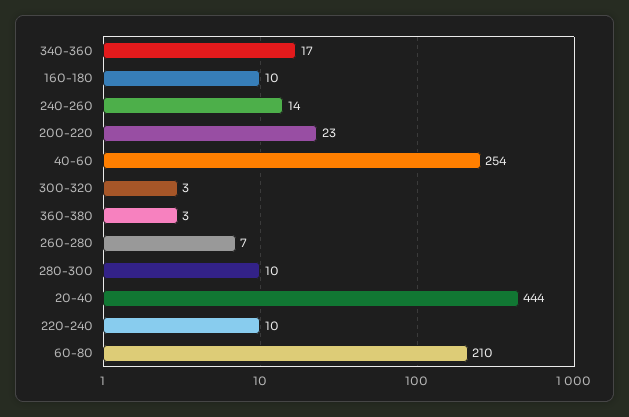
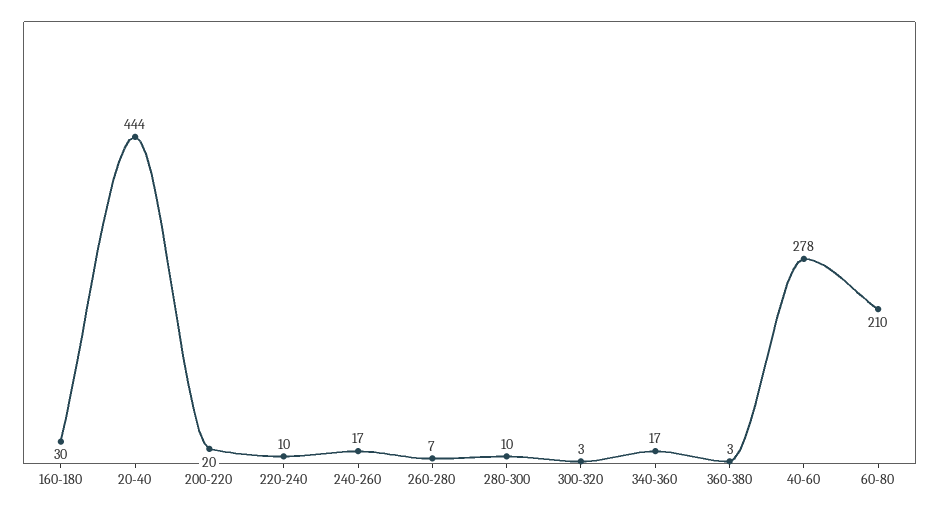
  {
    "340-360": 17,
-   "160-180": 10,
+   "160-180": 30,
-   "240-260": 14,
+   "240-260": 17,
-   "200-220": 23,
+   "200-220": 20,
-   "40-60": 254,
+   "40-60": 278,
    "300-320": 3,
    "360-380": 3,
    "260-280": 7,
    "280-300": 10,
    "20-40": 444,
    "220-240": 10,
    "60-80": 210
  }

